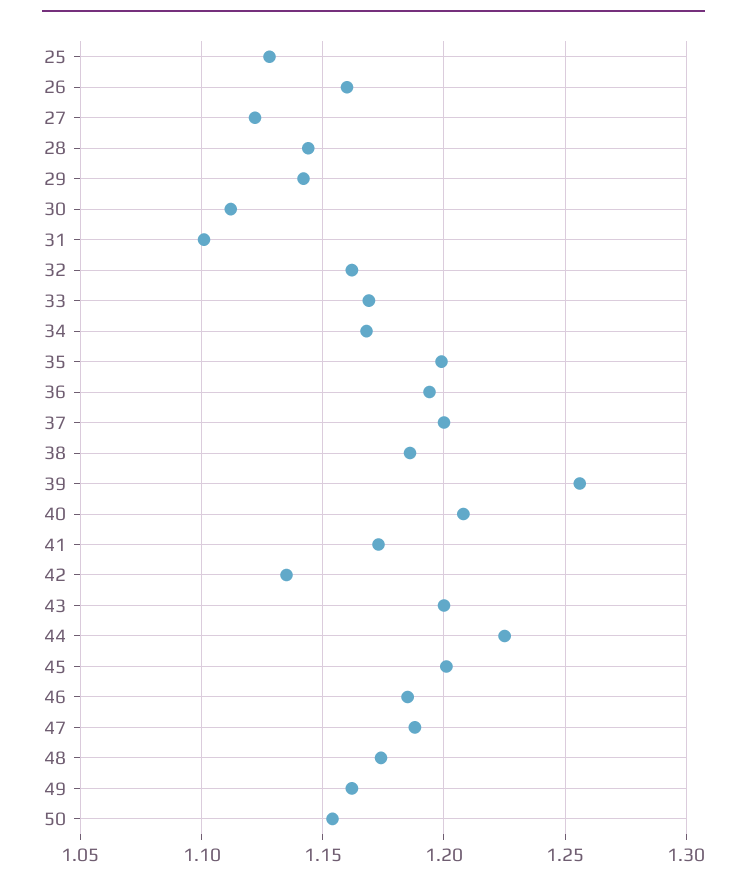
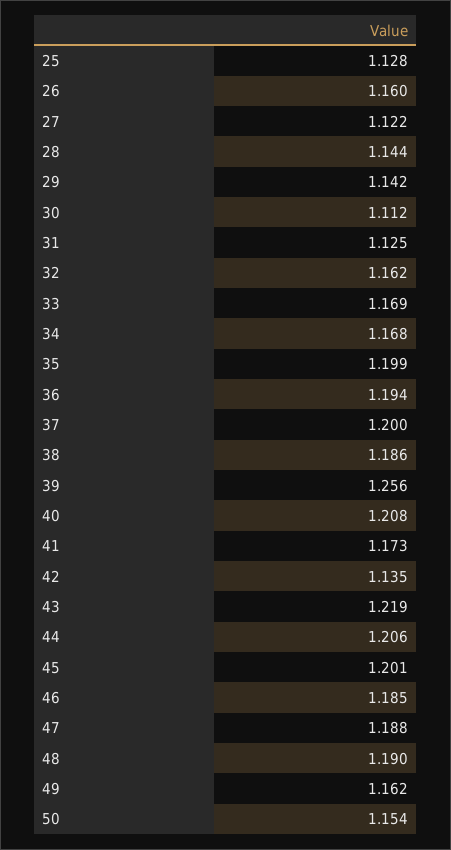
  {
    "25": 1.128,
    "26": 1.16,
    "27": 1.122,
    "28": 1.144,
    "29": 1.142,
    "30": 1.112,
-   "31": 1.1,
+   "31": 1.125,
    "32": 1.162,
    "33": 1.169,
    "34": 1.168,
    "35": 1.199,
    "36": 1.194,
    "37": 1.2,
    "38": 1.186,
    "39": 1.256,
    "40": 1.208,
    "41": 1.173,
    "42": 1.135,
-   "43": 1.2,
+   "43": 1.219,
-   "44": 1.225,
+   "44": 1.206,
    "45": 1.201,
    "46": 1.185,
    "47": 1.188,
-   "48": 1.175,
+   "48": 1.19,
    "49": 1.162,
    "50": 1.154
  }

